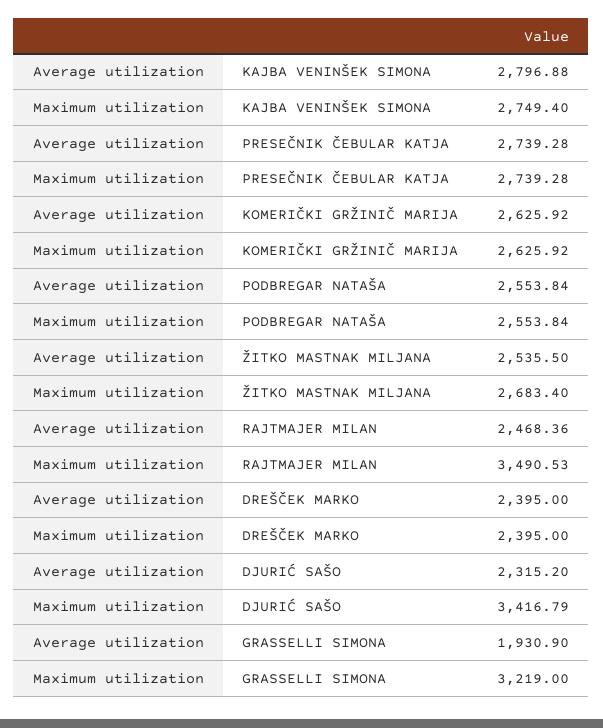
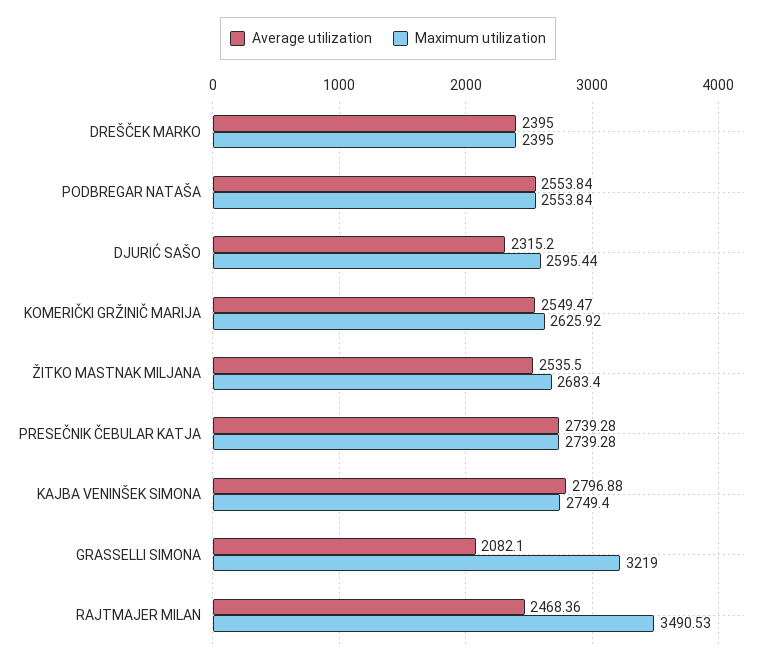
  {
    "Average utilization": {
      "KAJBA VENINŠEK SIMONA": 2796.88,
      "PRESEČNIK ČEBULAR KATJA": 2739.28,
-     "KOMERIČKI GRŽINIČ MARIJA": 2625.92,
+     "KOMERIČKI GRŽINIČ MARIJA": 2549.47,
      "PODBREGAR NATAŠA": 2553.84,
      "ŽITKO MASTNAK MILJANA": 2535.5,
      "RAJTMAJER MILAN": 2468.36,
      "DREŠČEK MARKO": 2395,
      "DJURIĆ SAŠO": 2315.2,
-     "GRASSELLI SIMONA": 1930.9
+     "GRASSELLI SIMONA": 2082.1
    },
    "Maximum utilization": {
      "KAJBA VENINŠEK SIMONA": 2749.4,
      "PRESEČNIK ČEBULAR KATJA": 2739.28,
      "KOMERIČKI GRŽINIČ MARIJA": 2625.92,
      "PODBREGAR NATAŠA": 2553.84,
      "ŽITKO MASTNAK MILJANA": 2683.4,
      "RAJTMAJER MILAN": 3490.53,
      "DREŠČEK MARKO": 2395,
-     "DJURIĆ SAŠO": 3416.79,
+     "DJURIĆ SAŠO": 2595.44,
      "GRASSELLI SIMONA": 3219
    }
  }

